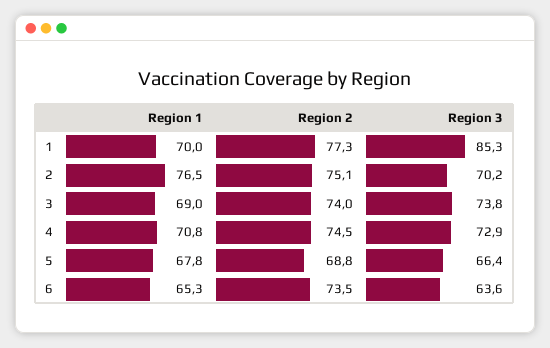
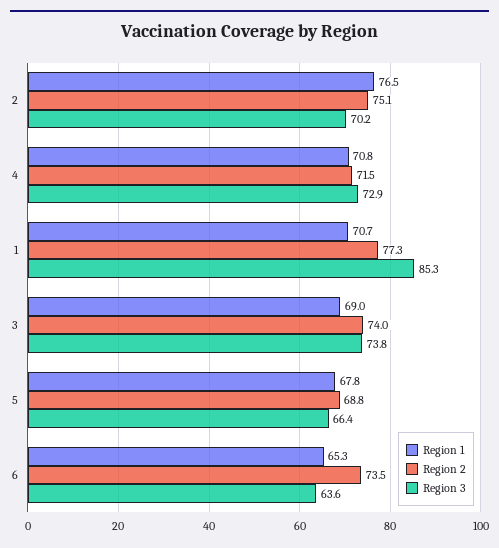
  {
    "Region 1": {
-     "1": 70,
+     "1": 70.7,
      "2": 76.5,
      "3": 69,
      "4": 70.8,
      "5": 67.8,
      "6": 65.3
    },
    "Region 2": {
      "1": 77.3,
      "2": 75.1,
      "3": 74,
-     "4": 74.5,
+     "4": 71.5,
      "5": 68.8,
      "6": 73.5
    },
    "Region 3": {
      "1": 85.3,
      "2": 70.2,
      "3": 73.8,
      "4": 72.9,
      "5": 66.4,
      "6": 63.6
    }
  }

